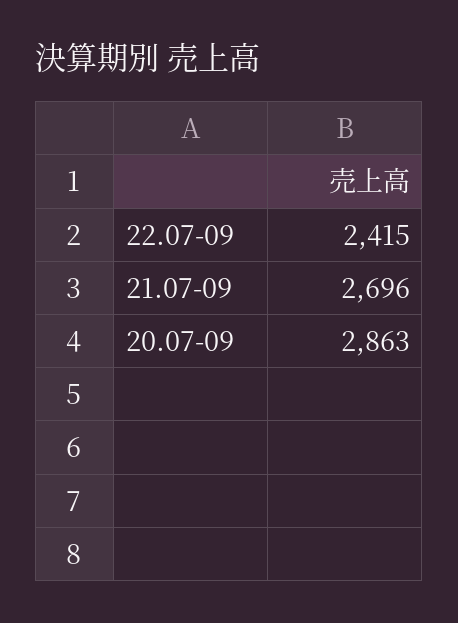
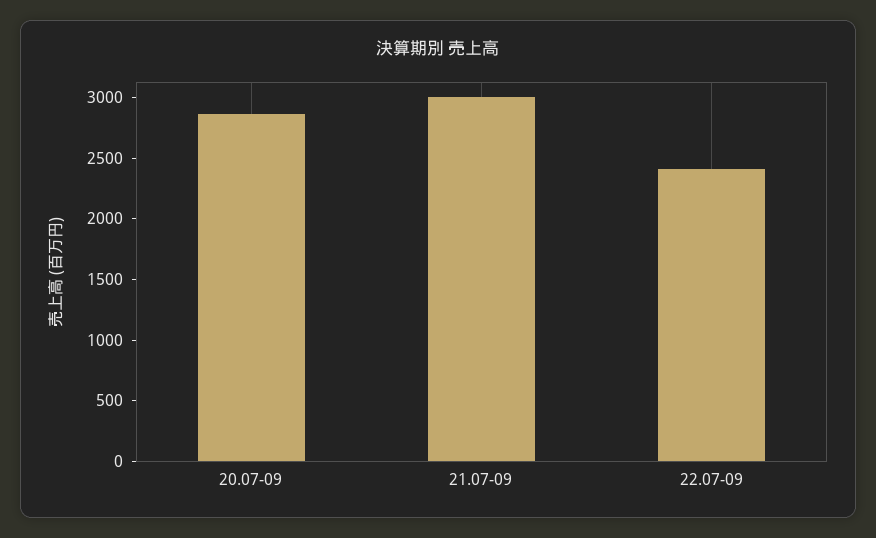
  {
    "22.07-09": 2415,
-   "21.07-09": 2696,
+   "21.07-09": 3000,
    "20.07-09": 2863
  }

